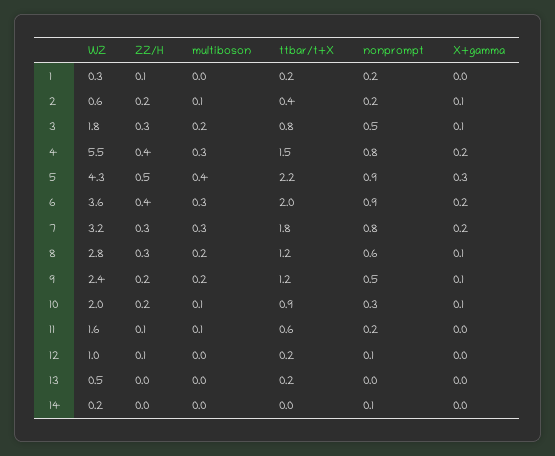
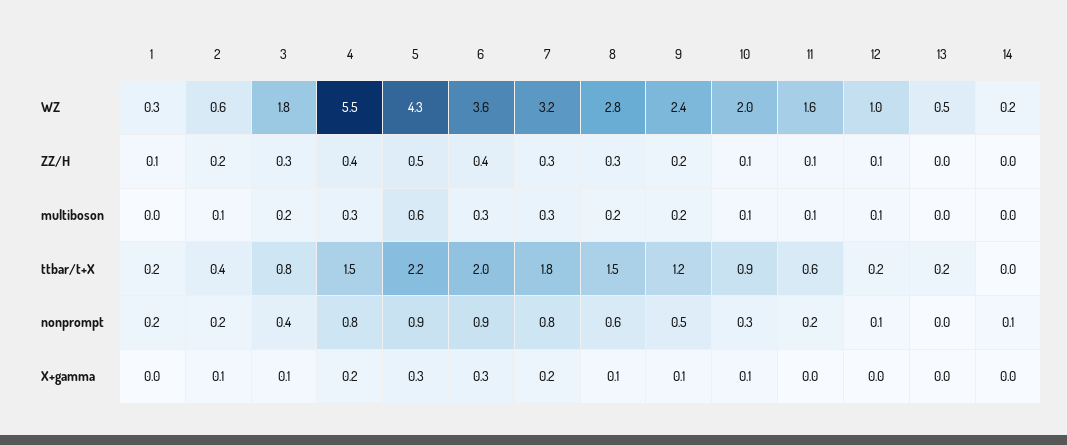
  {
    "WZ": {
      "1": 0.3,
      "2": 0.6,
      "3": 1.8,
      "4": 5.5,
      "5": 4.3,
      "6": 3.6,
      "7": 3.2,
      "8": 2.8,
      "9": 2.4,
      "10": 2,
      "11": 1.6,
      "12": 1,
      "13": 0.5,
      "14": 0.2
    },
    "ZZ/H": {
      "1": 0.1,
      "2": 0.2,
      "3": 0.3,
      "4": 0.4,
      "5": 0.5,
      "6": 0.4,
      "7": 0.3,
      "8": 0.3,
      "9": 0.2,
-     "10": 0.2,
+     "10": 0.1,
      "11": 0.1,
      "12": 0.1,
      "13": 0,
      "14": 0
    },
    "multiboson": {
      "1": 0,
      "2": 0.1,
      "3": 0.2,
      "4": 0.3,
-     "5": 0.4,
+     "5": 0.6,
      "6": 0.3,
      "7": 0.3,
      "8": 0.2,
      "9": 0.2,
      "10": 0.1,
      "11": 0.1,
-     "12": 0,
+     "12": 0.1,
      "13": 0,
      "14": 0
    },
    "ttbar/t+X": {
      "1": 0.2,
      "2": 0.4,
      "3": 0.8,
      "4": 1.5,
      "5": 2.2,
      "6": 2,
      "7": 1.8,
-     "8": 1.2,
+     "8": 1.5,
      "9": 1.2,
      "10": 0.9,
      "11": 0.6,
      "12": 0.2,
      "13": 0.2,
      "14": 0
    },
    "nonprompt": {
      "1": 0.2,
      "2": 0.2,
-     "3": 0.5,
+     "3": 0.4,
      "4": 0.8,
      "5": 0.9,
      "6": 0.9,
      "7": 0.8,
      "8": 0.6,
      "9": 0.5,
      "10": 0.3,
      "11": 0.2,
      "12": 0.1,
      "13": 0,
      "14": 0.1
    },
    "X+gamma": {
      "1": 0,
      "2": 0.1,
      "3": 0.1,
      "4": 0.2,
      "5": 0.3,
-     "6": 0.2,
+     "6": 0.3,
      "7": 0.2,
      "8": 0.1,
      "9": 0.1,
      "10": 0.1,
      "11": 0,
      "12": 0,
      "13": 0,
      "14": 0
    }
  }

